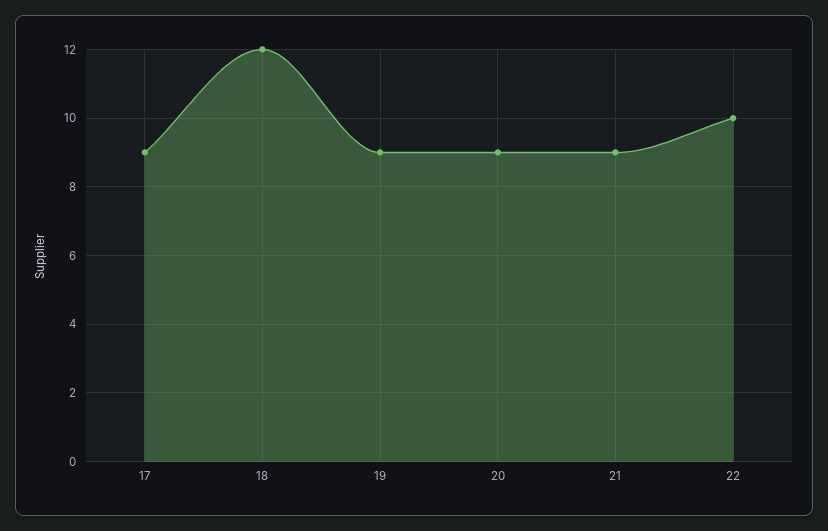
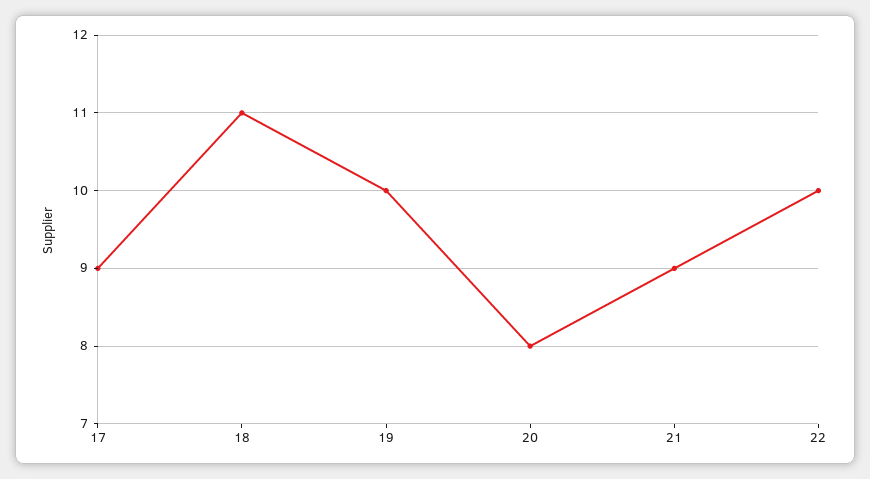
  {
    "17": 9,
-   "18": 12,
+   "18": 11,
-   "19": 9,
+   "19": 10,
-   "20": 9,
+   "20": 8,
    "21": 9,
    "22": 10
  }

